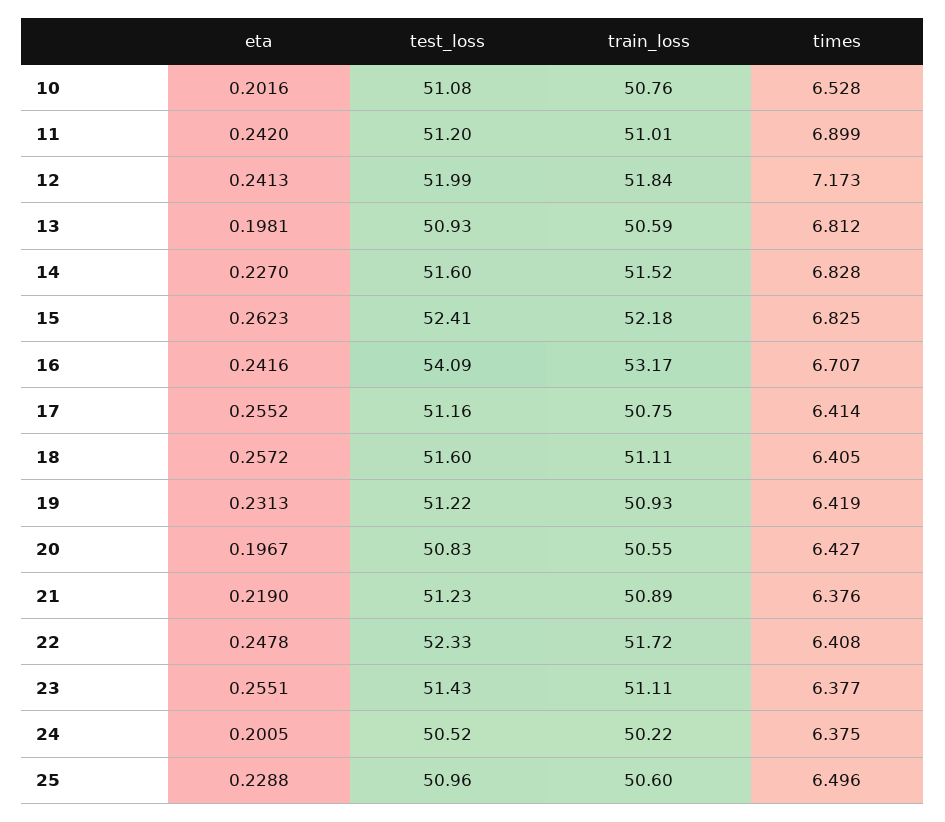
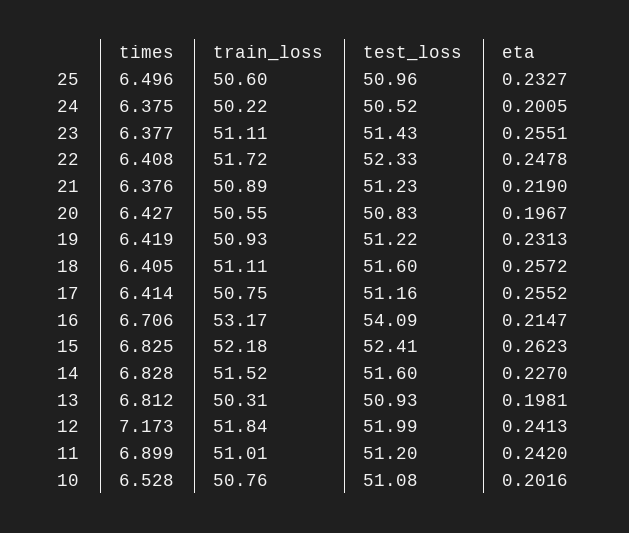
  {
    "eta": {
      "10": 0.2016,
      "11": 0.242,
      "12": 0.2413,
      "13": 0.1981,
      "14": 0.227,
      "15": 0.2623,
-     "16": 0.2416,
+     "16": 0.2147,
      "17": 0.2552,
      "18": 0.2572,
      "19": 0.2313,
      "20": 0.1967,
      "21": 0.219,
      "22": 0.2478,
      "23": 0.2551,
      "24": 0.2005,
-     "25": 0.2288
+     "25": 0.2327
    },
    "test_loss": {
      "10": 51.08,
      "11": 51.2,
      "12": 51.99,
      "13": 50.93,
      "14": 51.6,
      "15": 52.41,
      "16": 54.09,
      "17": 51.16,
      "18": 51.6,
      "19": 51.22,
      "20": 50.83,
      "21": 51.23,
      "22": 52.33,
      "23": 51.43,
      "24": 50.52,
      "25": 50.96
    },
    "train_loss": {
      "10": 50.76,
      "11": 51.01,
      "12": 51.84,
-     "13": 50.59,
+     "13": 50.31,
      "14": 51.52,
      "15": 52.18,
      "16": 53.17,
      "17": 50.75,
      "18": 51.11,
      "19": 50.93,
      "20": 50.55,
      "21": 50.89,
      "22": 51.72,
      "23": 51.11,
      "24": 50.22,
      "25": 50.6
    },
    "times": {
      "10": 6.528,
      "11": 6.899,
      "12": 7.173,
      "13": 6.812,
      "14": 6.828,
      "15": 6.825,
-     "16": 6.707,
+     "16": 6.706,
      "17": 6.414,
      "18": 6.405,
      "19": 6.419,
      "20": 6.427,
      "21": 6.376,
      "22": 6.408,
      "23": 6.377,
      "24": 6.375,
      "25": 6.496
    }
  }

